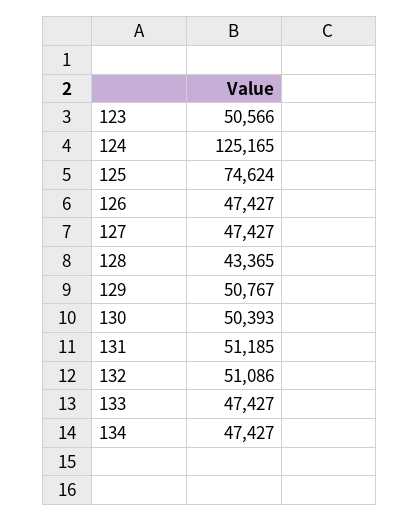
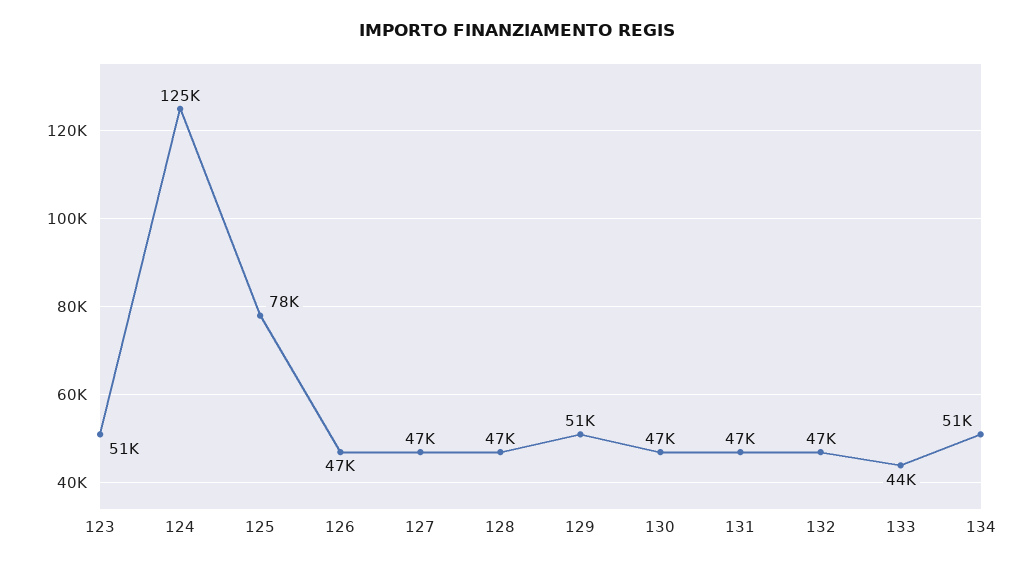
  {
    "123": 50566,
    "124": 125165,
-   "125": 74624,
+   "125": 78000,
    "126": 47427,
    "127": 47427,
-   "128": 43365,
+   "128": 47000,
    "129": 50767,
-   "130": 50393,
+   "130": 47000,
-   "131": 51185,
+   "131": 47000,
-   "132": 51086,
+   "132": 47000,
-   "133": 47427,
+   "133": 44000,
-   "134": 47427
+   "134": 51000
  }

